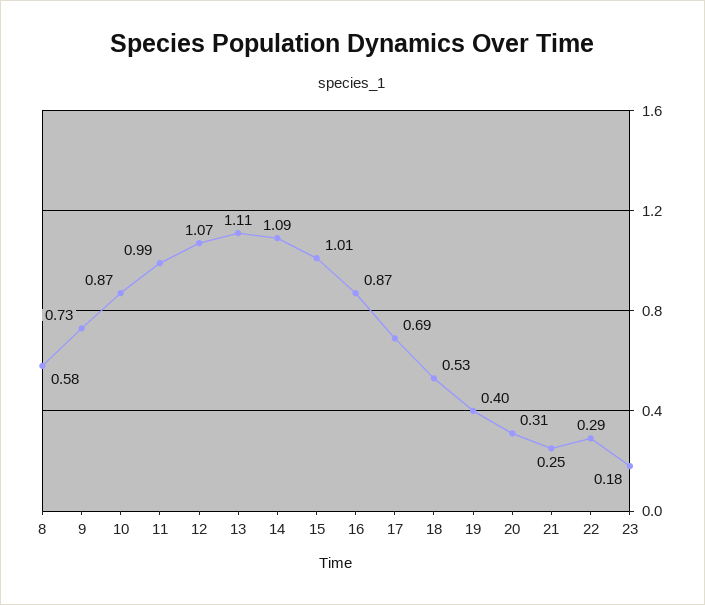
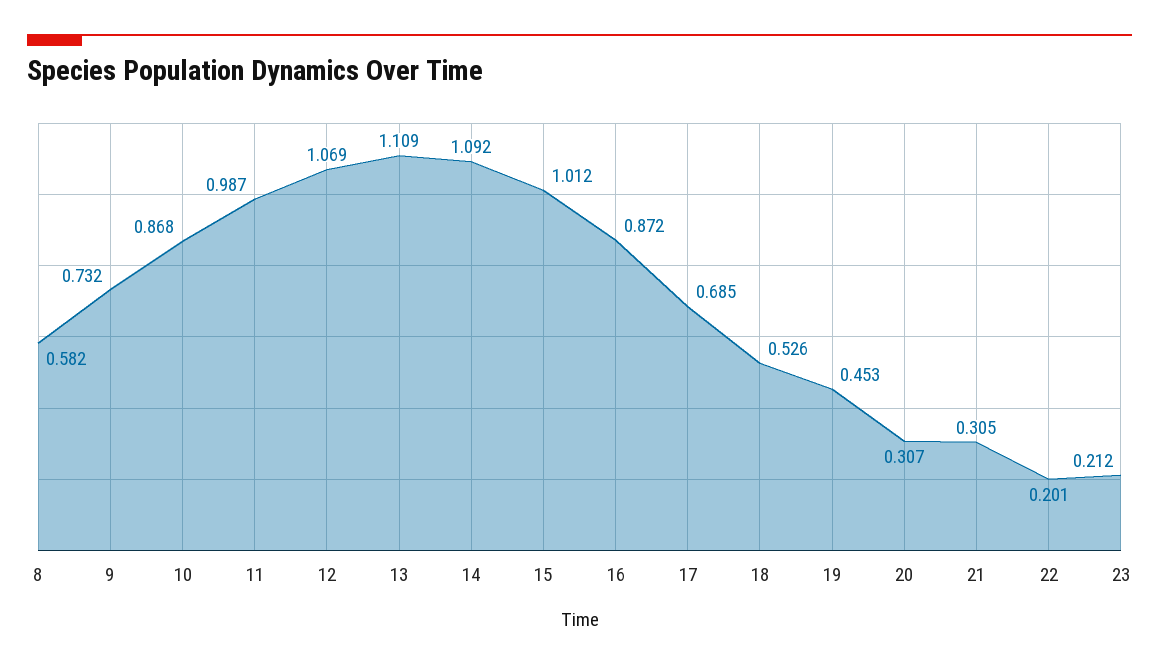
  {
    "8": 0.582,
    "9": 0.732,
    "10": 0.868,
    "11": 0.987,
    "12": 1.069,
    "13": 1.109,
    "14": 1.092,
    "15": 1.012,
    "16": 0.872,
    "17": 0.685,
    "18": 0.526,
-   "19": 0.4,
+   "19": 0.453,
    "20": 0.307,
-   "21": 0.25,
+   "21": 0.305,
-   "22": 0.29,
+   "22": 0.201,
-   "23": 0.18
+   "23": 0.212
  }

